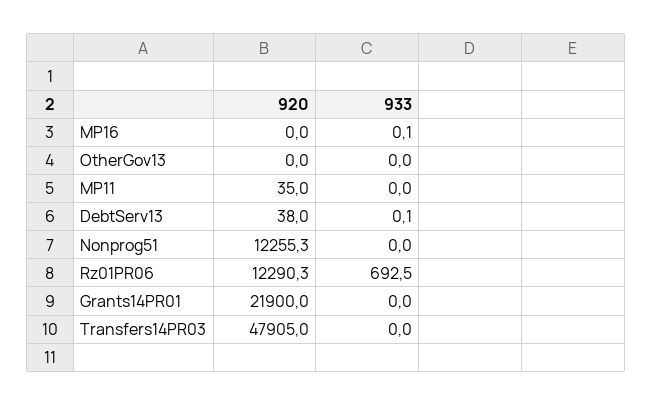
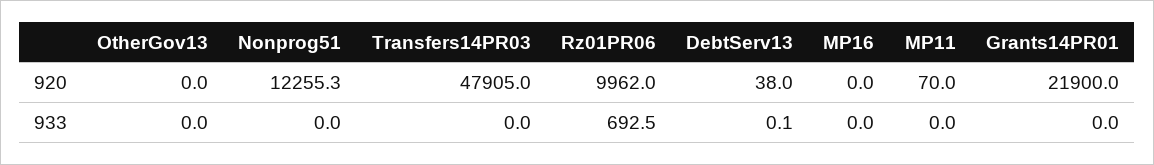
  {
    "920": {
      "MP16": 0,
      "OtherGov13": 0,
-     "MP11": 35,
+     "MP11": 70,
      "DebtServ13": 38,
      "Nonprog51": 12255.3,
-     "Rz01PR06": 12290.3,
+     "Rz01PR06": 9962,
      "Grants14PR01": 21900,
      "Transfers14PR03": 47905
    },
    "933": {
-     "MP16": 0.1,
+     "MP16": 0,
      "OtherGov13": 0,
      "MP11": 0,
      "DebtServ13": 0.1,
      "Nonprog51": 0,
      "Rz01PR06": 692.5,
      "Grants14PR01": 0,
      "Transfers14PR03": 0
    }
  }

